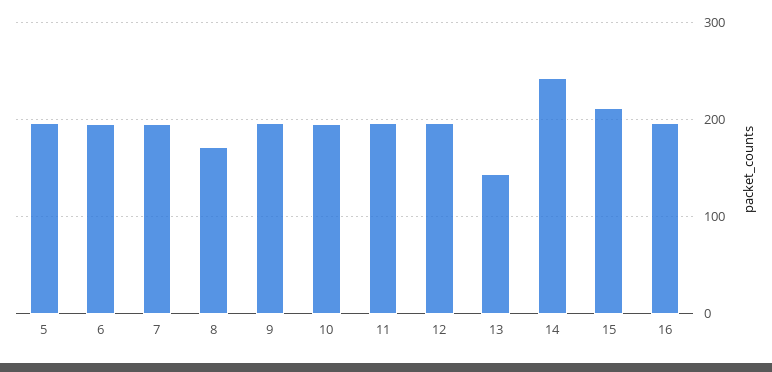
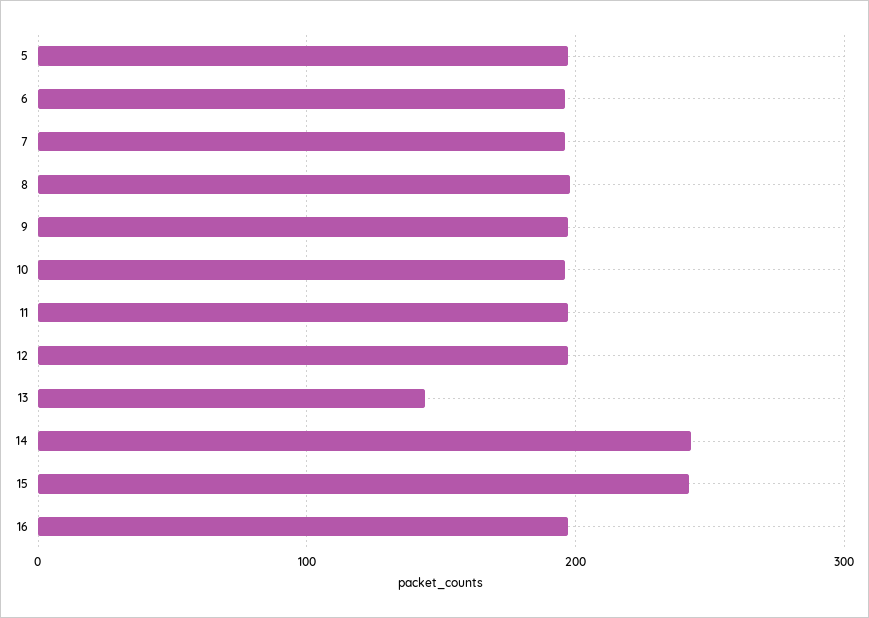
  {
    "5": 200,
    "6": 200,
    "7": 200,
-   "8": 170,
+   "8": 200,
    "9": 200,
    "10": 200,
    "11": 200,
    "12": 200,
    "13": 140,
    "14": 240,
-   "15": 210,
+   "15": 240,
    "16": 200
  }

